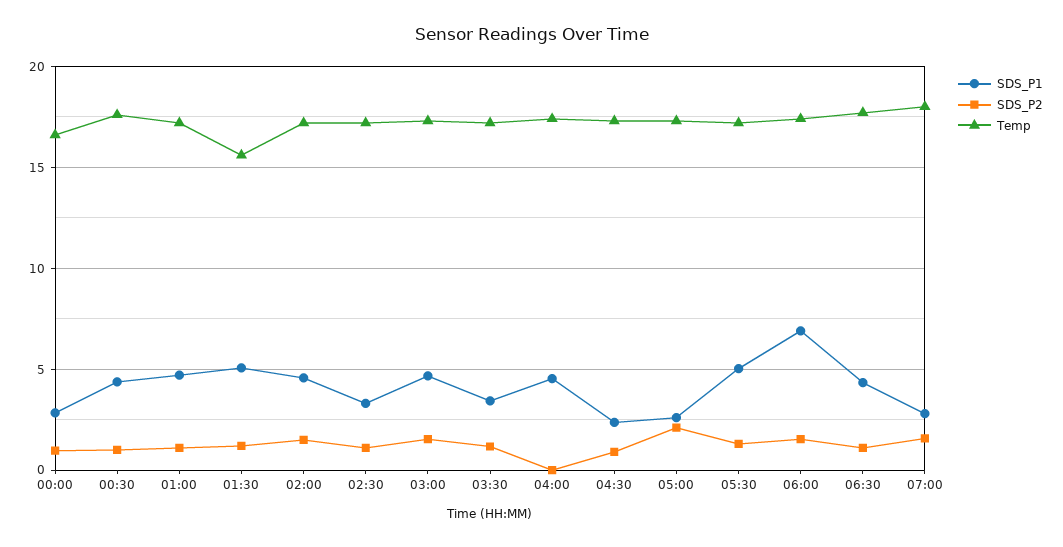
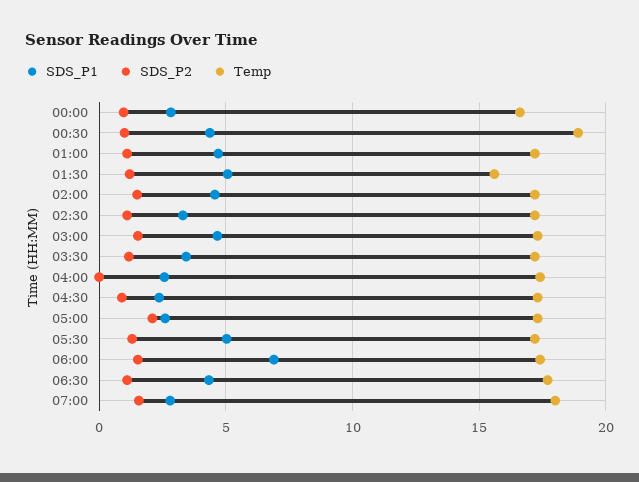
  {
    "SDS_P1": {
      "00:00": 3,
      "00:30": 4.5,
      "01:00": 4.5,
      "01:30": 5,
      "02:00": 4.5,
      "02:30": 3.5,
      "03:00": 4.5,
      "03:30": 3.5,
-     "04:00": 4.5,
+     "04:00": 2.5,
      "04:30": 2.5,
      "05:00": 2.5,
      "05:30": 5,
      "06:00": 7,
      "06:30": 4.5,
      "07:00": 3
    },
    "SDS_P2": {
      "00:00": 1,
      "00:30": 1,
      "01:00": 1,
      "01:30": 1,
      "02:00": 1.5,
      "02:30": 1,
      "03:00": 1.5,
      "03:30": 1,
      "04:00": 0,
      "04:30": 1,
      "05:00": 2,
      "05:30": 1.5,
      "06:00": 1.5,
      "06:30": 1,
      "07:00": 1.5
    },
    "Temp": {
      "00:00": 16.5,
-     "00:30": 17.5,
+     "00:30": 19,
      "01:00": 17,
      "01:30": 15.5,
      "02:00": 17,
      "02:30": 17,
      "03:00": 17.5,
      "03:30": 17,
      "04:00": 17.5,
      "04:30": 17.5,
      "05:00": 17.5,
      "05:30": 17,
      "06:00": 17.5,
      "06:30": 17.5,
      "07:00": 18
    }
  }

